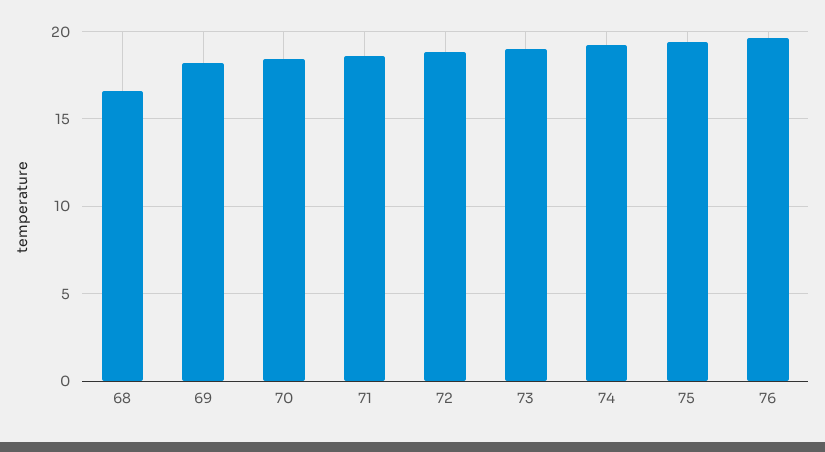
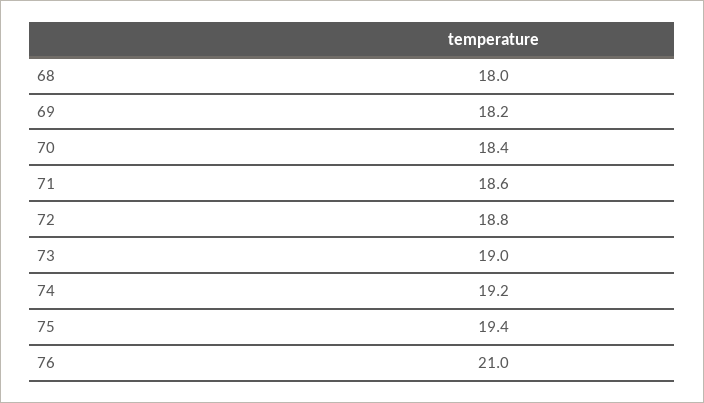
  {
-   "68": 16.5,
+   "68": 18,
    "69": 18.2,
    "70": 18.4,
    "71": 18.6,
    "72": 18.8,
    "73": 19,
    "74": 19.2,
    "75": 19.4,
-   "76": 19.5
+   "76": 21
  }

